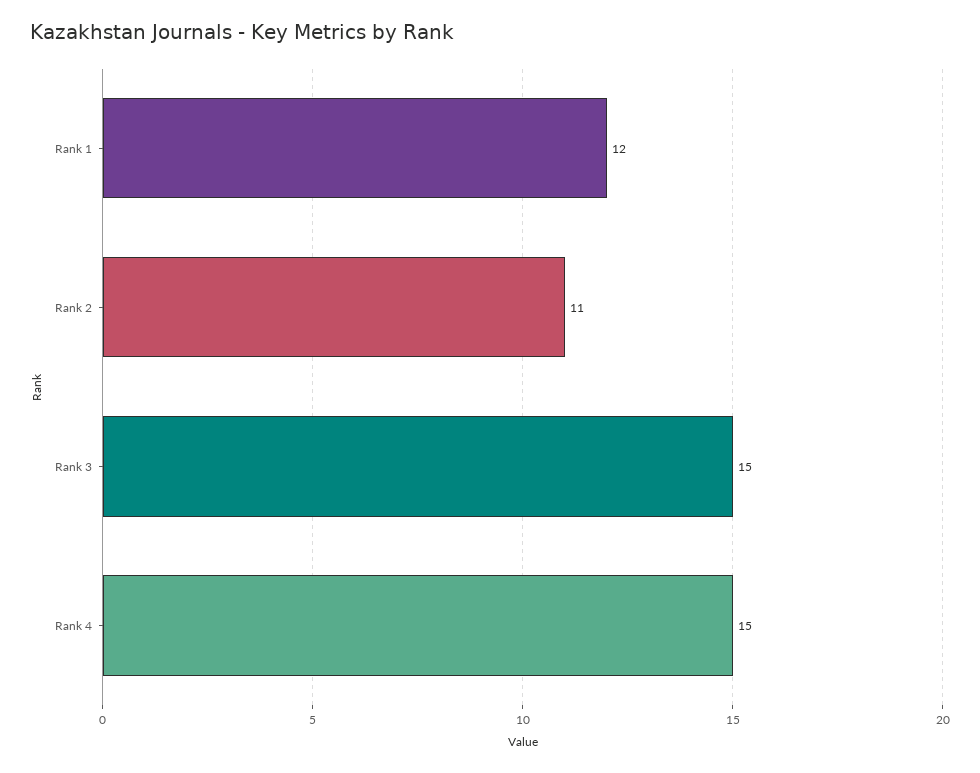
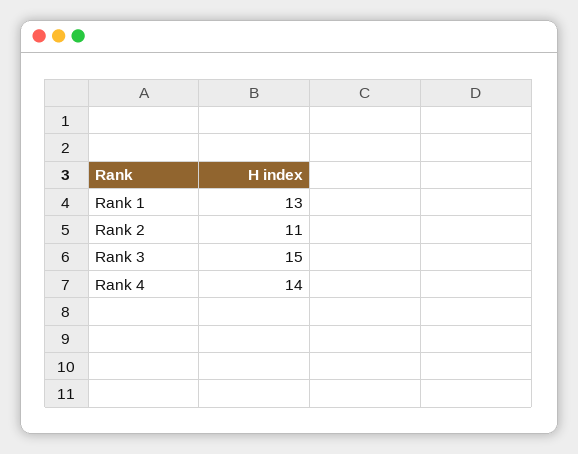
  {
-   "Rank 1": 12,
+   "Rank 1": 13,
    "Rank 2": 11,
    "Rank 3": 15,
-   "Rank 4": 15
+   "Rank 4": 14
  }

